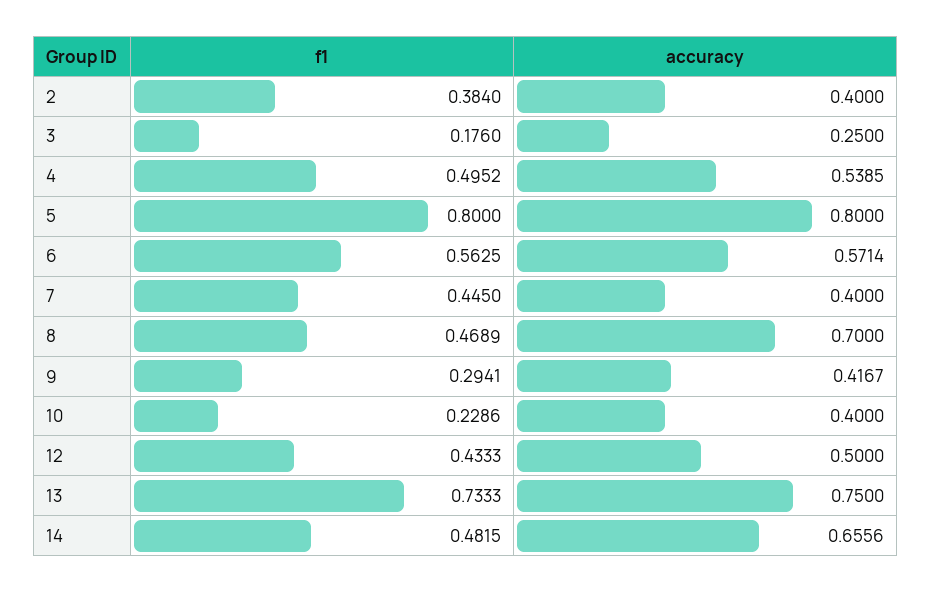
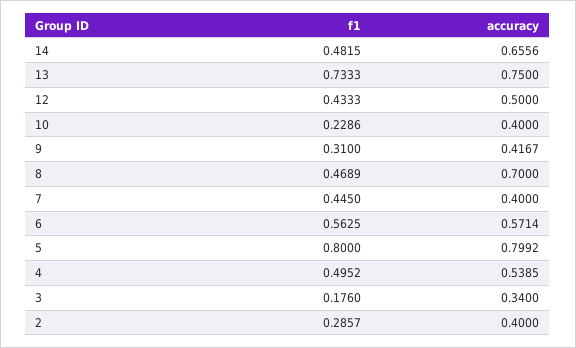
  {
    "f1": {
-     "2": 0.384,
+     "2": 0.2857,
      "3": 0.176,
      "4": 0.4952,
      "5": 0.8,
      "6": 0.5625,
      "7": 0.445,
      "8": 0.4689,
-     "9": 0.2941,
+     "9": 0.31,
      "10": 0.2286,
      "12": 0.4333,
      "13": 0.7333,
      "14": 0.4815
    },
    "accuracy": {
      "2": 0.4,
-     "3": 0.25,
+     "3": 0.34,
      "4": 0.5385,
-     "5": 0.8,
+     "5": 0.7992,
      "6": 0.5714,
      "7": 0.4,
      "8": 0.7,
      "9": 0.4167,
      "10": 0.4,
      "12": 0.5,
      "13": 0.75,
      "14": 0.6556
    }
  }

